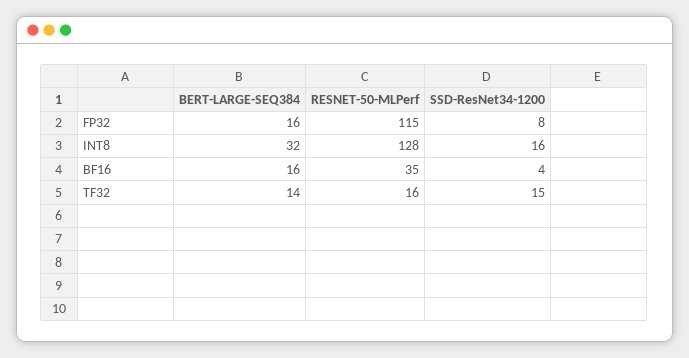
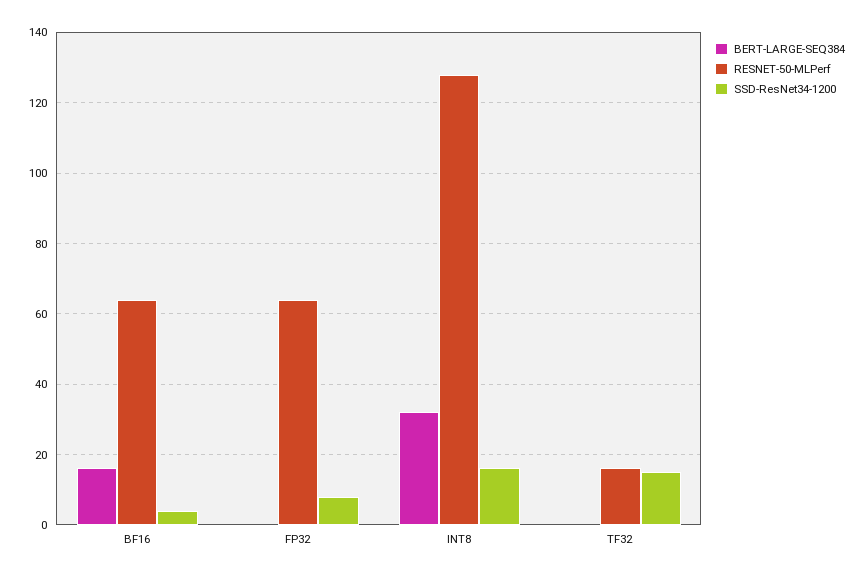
  {
    "BERT-LARGE-SEQ384": {
-     "FP32": 16,
+     "FP32": 0,
      "INT8": 32,
      "BF16": 16,
-     "TF32": 14
+     "TF32": 0
    },
    "RESNET-50-MLPerf": {
-     "FP32": 115,
+     "FP32": 65,
      "INT8": 128,
-     "BF16": 35,
+     "BF16": 65,
      "TF32": 16
    },
    "SSD-ResNet34-1200": {
      "FP32": 8,
      "INT8": 16,
      "BF16": 4,
      "TF32": 15
    }
  }

